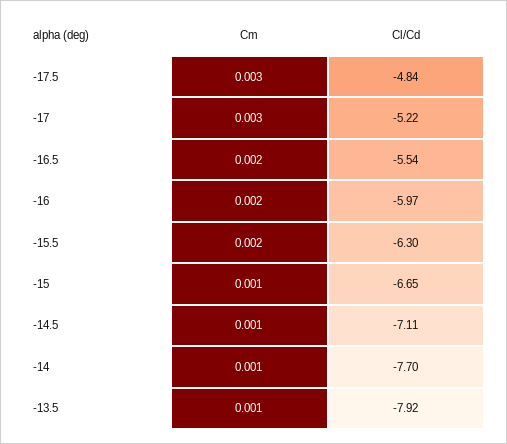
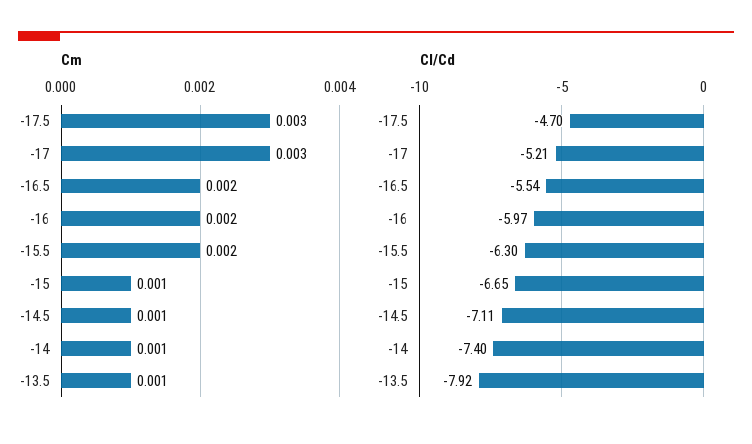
  {
    "Cm": {
      "-17.5": 0.003,
      "-17": 0.003,
      "-16.5": 0.002,
      "-16": 0.002,
      "-15.5": 0.002,
      "-15": 0.001,
      "-14.5": 0.001,
      "-14": 0.001,
      "-13.5": 0.001
    },
    "Cl/Cd": {
-     "-17.5": -4.84,
+     "-17.5": -4.7,
-     "-17": -5.22,
+     "-17": -5.21,
      "-16.5": -5.54,
      "-16": -5.97,
      "-15.5": -6.3,
      "-15": -6.65,
      "-14.5": -7.11,
-     "-14": -7.7,
+     "-14": -7.4,
      "-13.5": -7.92
    }
  }

